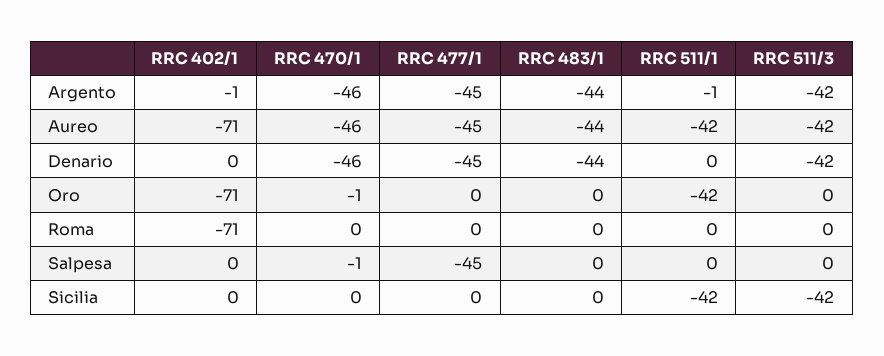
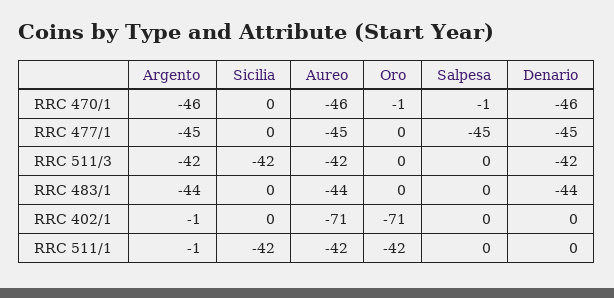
  {
    "RRC 402/1": {
      "Argento": -1,
      "Aureo": -71,
      "Denario": 0,
      "Oro": -71,
-     "Roma": -71,
      "Salpesa": 0,
      "Sicilia": 0
    },
    "RRC 470/1": {
      "Argento": -46,
      "Aureo": -46,
      "Denario": -46,
      "Oro": -1,
-     "Roma": 0,
      "Salpesa": -1,
      "Sicilia": 0
    },
    "RRC 477/1": {
      "Argento": -45,
      "Aureo": -45,
      "Denario": -45,
      "Oro": 0,
-     "Roma": 0,
      "Salpesa": -45,
      "Sicilia": 0
    },
    "RRC 483/1": {
      "Argento": -44,
      "Aureo": -44,
      "Denario": -44,
      "Oro": 0,
-     "Roma": 0,
      "Salpesa": 0,
      "Sicilia": 0
    },
    "RRC 511/1": {
      "Argento": -1,
      "Aureo": -42,
      "Denario": 0,
      "Oro": -42,
-     "Roma": 0,
      "Salpesa": 0,
      "Sicilia": -42
    },
    "RRC 511/3": {
      "Argento": -42,
      "Aureo": -42,
      "Denario": -42,
      "Oro": 0,
-     "Roma": 0,
      "Salpesa": 0,
      "Sicilia": -42
    }
  }

